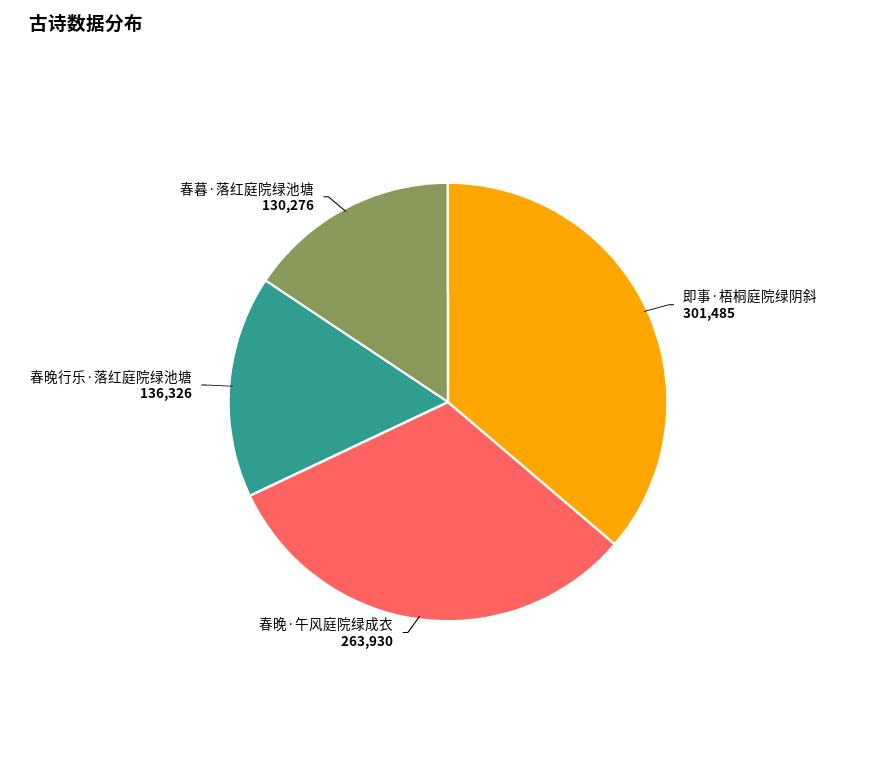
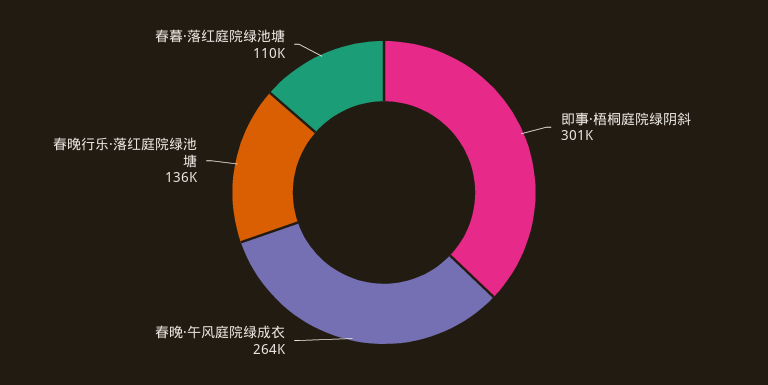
  {
    "即事·梧桐庭院绿阴斜": 301485,
    "春晚·午风庭院绿成衣": 263930,
    "春晚行乐·落红庭院绿池塘": 136326,
-   "春暮·落红庭院绿池塘": 130276
+   "春暮·落红庭院绿池塘": 110000
  }

